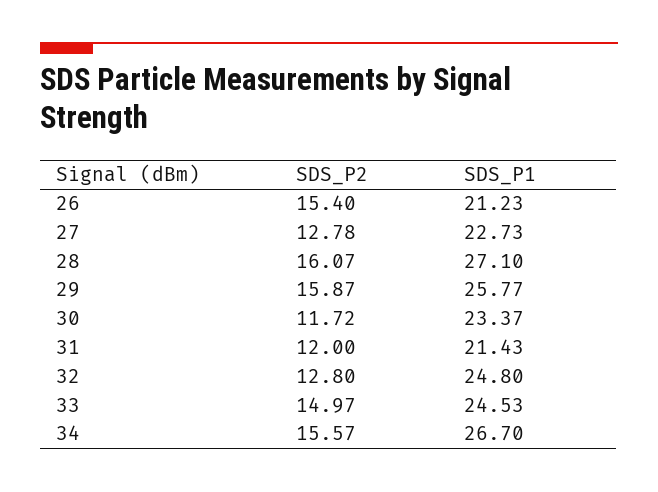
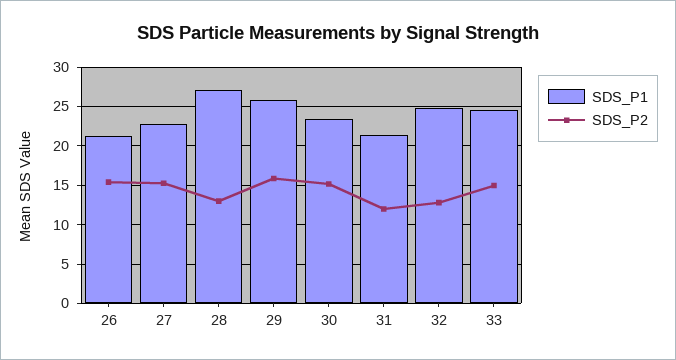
  {
    "SDS_P2": {
      "26": 15.4,
-     "27": 12.78,
+     "27": 15,
-     "28": 16.07,
+     "28": 13,
      "29": 15.87,
-     "30": 11.72,
+     "30": 15,
      "31": 12,
      "32": 12.8,
-     "33": 14.97,
+     "33": 14.97
-     "34": 15.57
    },
    "SDS_P1": {
      "26": 21.23,
      "27": 22.73,
      "28": 27.1,
      "29": 25.77,
      "30": 23.37,
      "31": 21.43,
      "32": 24.8,
-     "33": 24.53,
+     "33": 24.53
-     "34": 26.7
    }
  }

